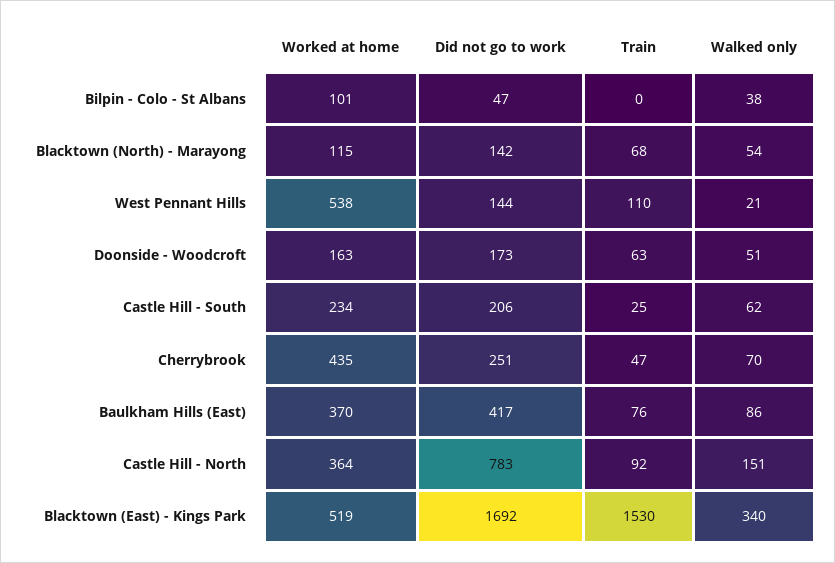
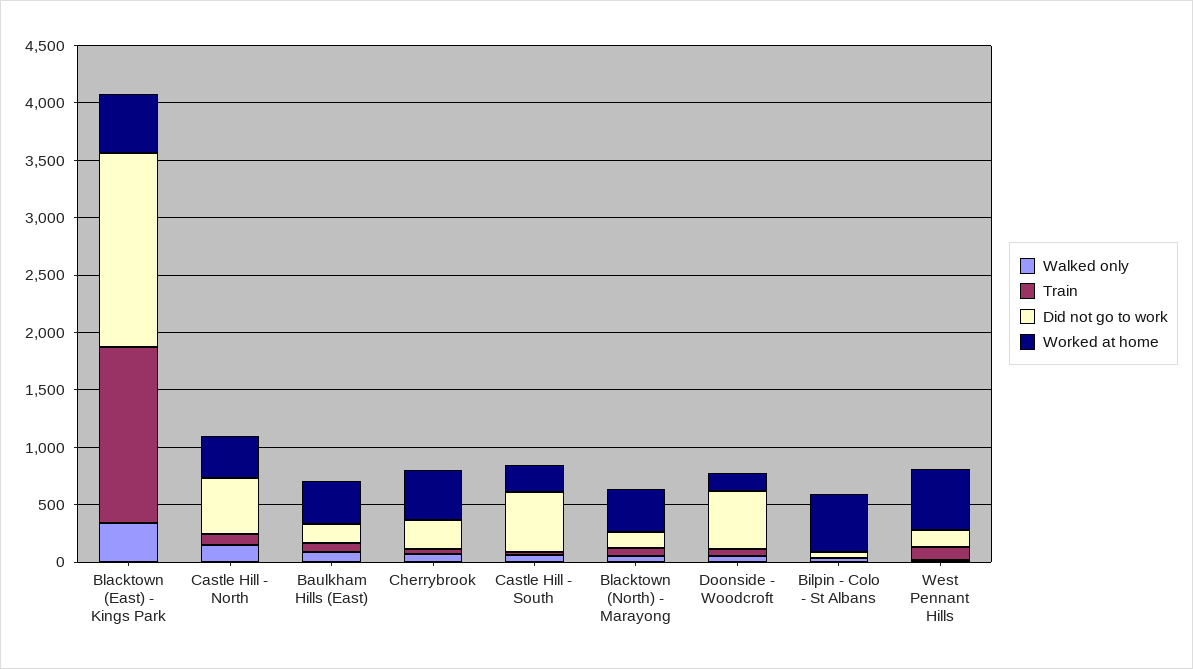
  {
    "Worked at home": {
-     "Bilpin - Colo - St Albans": 101,
+     "Bilpin - Colo - St Albans": 500,
-     "Blacktown (North) - Marayong": 115,
+     "Blacktown (North) - Marayong": 400,
      "West Pennant Hills": 538,
      "Doonside - Woodcroft": 163,
      "Castle Hill - South": 234,
      "Cherrybrook": 435,
      "Baulkham Hills (East)": 370,
      "Castle Hill - North": 364,
      "Blacktown (East) - Kings Park": 519
    },
    "Did not go to work": {
      "Bilpin - Colo - St Albans": 47,
      "Blacktown (North) - Marayong": 142,
      "West Pennant Hills": 144,
-     "Doonside - Woodcroft": 173,
+     "Doonside - Woodcroft": 500,
-     "Castle Hill - South": 206,
+     "Castle Hill - South": 500,
      "Cherrybrook": 251,
-     "Baulkham Hills (East)": 417,
+     "Baulkham Hills (East)": 200,
-     "Castle Hill - North": 783,
+     "Castle Hill - North": 500,
      "Blacktown (East) - Kings Park": 1692
    },
    "Train": {
      "Bilpin - Colo - St Albans": 0,
      "Blacktown (North) - Marayong": 68,
      "West Pennant Hills": 110,
      "Doonside - Woodcroft": 63,
      "Castle Hill - South": 25,
      "Cherrybrook": 47,
      "Baulkham Hills (East)": 76,
      "Castle Hill - North": 92,
      "Blacktown (East) - Kings Park": 1530
    },
    "Walked only": {
      "Bilpin - Colo - St Albans": 38,
      "Blacktown (North) - Marayong": 54,
      "West Pennant Hills": 21,
      "Doonside - Woodcroft": 51,
      "Castle Hill - South": 62,
      "Cherrybrook": 70,
      "Baulkham Hills (East)": 86,
      "Castle Hill - North": 151,
      "Blacktown (East) - Kings Park": 340
    }
  }

